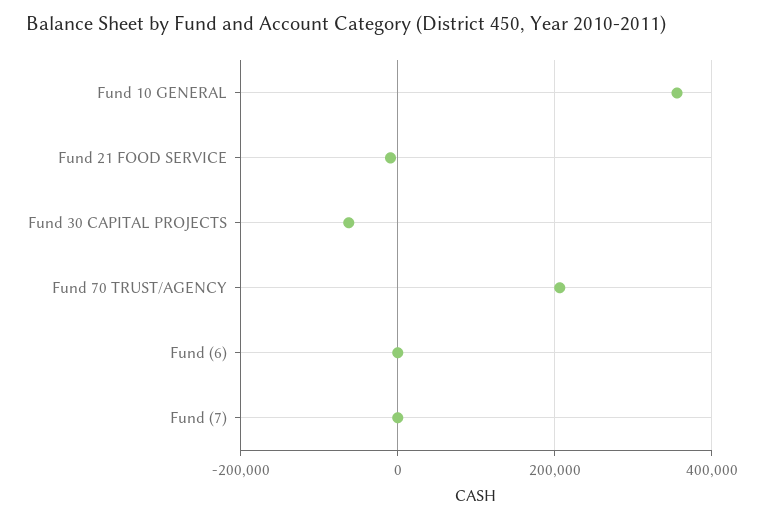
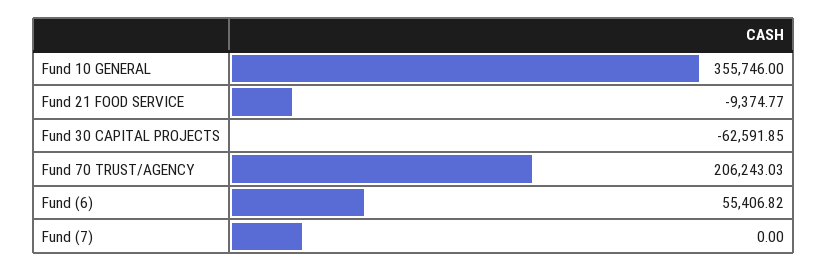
  {
    "Fund 10 GENERAL": 355746,
    "Fund 21 FOOD SERVICE": -9374.77,
    "Fund 30 CAPITAL PROJECTS": -62591.85,
    "Fund 70 TRUST/AGENCY": 206243.03,
-   "Fund (6)": 0,
+   "Fund (6)": 55406.82,
    "Fund (7)": 0
  }

